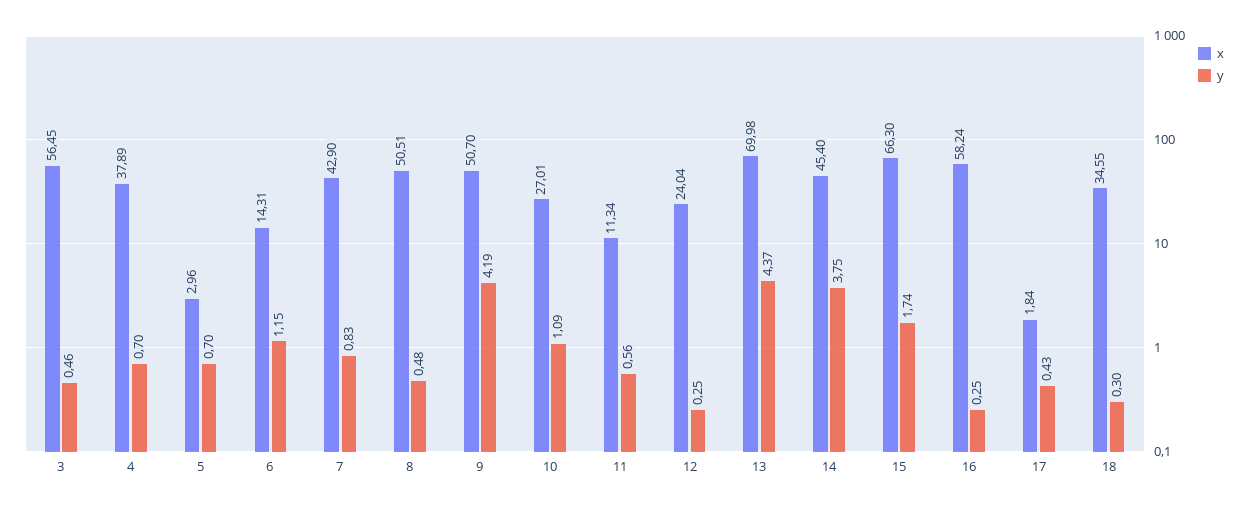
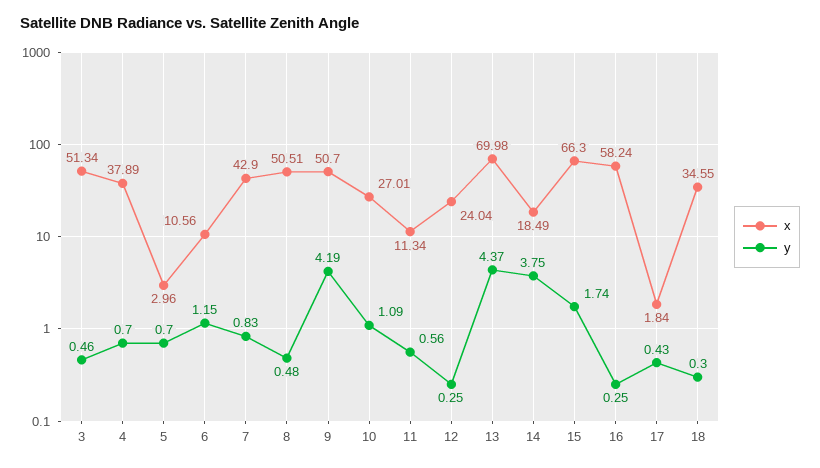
  {
    "x": {
-     "3": 56.45,
+     "3": 51.34,
      "4": 37.89,
      "5": 2.96,
-     "6": 14.31,
+     "6": 10.56,
      "7": 42.9,
      "8": 50.51,
      "9": 50.7,
      "10": 27.01,
      "11": 11.34,
      "12": 24.04,
      "13": 69.98,
-     "14": 45.4,
+     "14": 18.49,
      "15": 66.3,
      "16": 58.24,
      "17": 1.84,
      "18": 34.55
    },
    "y": {
      "3": 0.46,
      "4": 0.7,
      "5": 0.7,
      "6": 1.15,
      "7": 0.83,
      "8": 0.48,
      "9": 4.19,
      "10": 1.09,
      "11": 0.56,
      "12": 0.25,
      "13": 4.37,
      "14": 3.75,
      "15": 1.74,
      "16": 0.25,
      "17": 0.43,
      "18": 0.3
    }
  }

